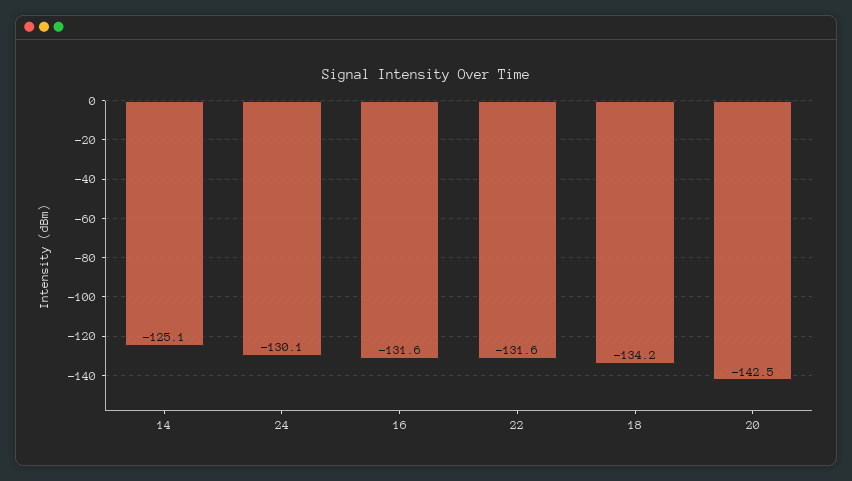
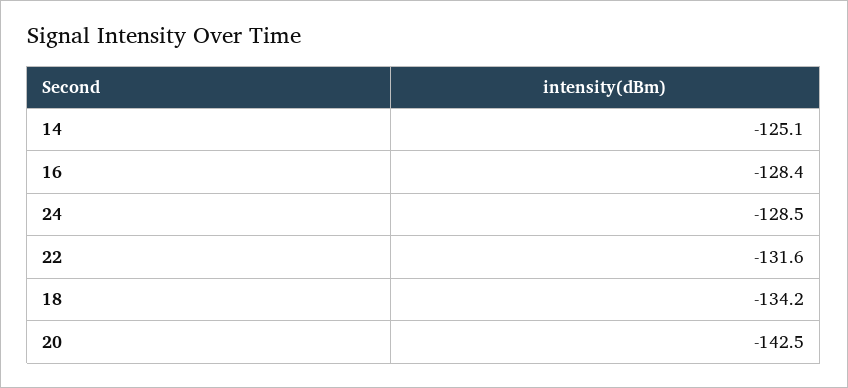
  {
    "14": -125.1,
-   "24": -130.1,
+   "24": -128.5,
-   "16": -131.6,
+   "16": -128.4,
    "22": -131.6,
    "18": -134.2,
    "20": -142.5
  }

